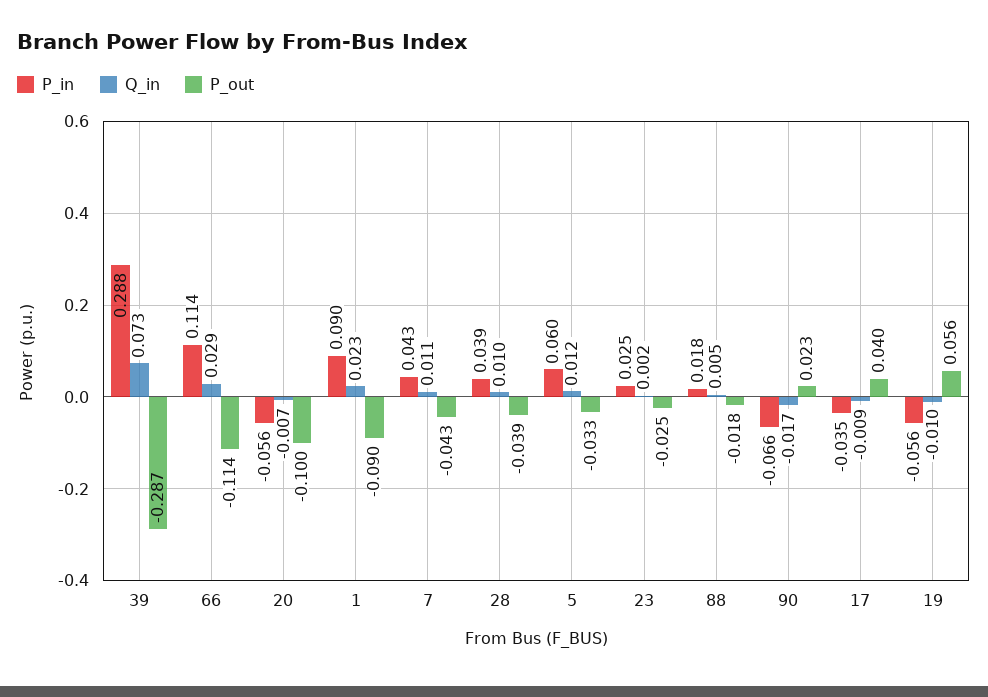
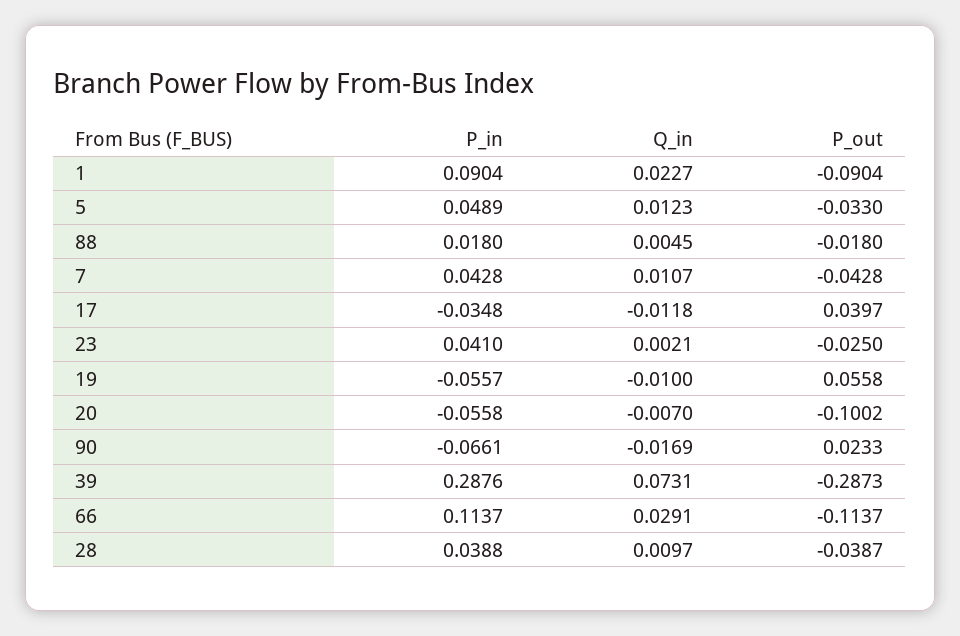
  {
    "P_in": {
      "39": 0.2876,
      "66": 0.1137,
      "20": -0.0558,
      "1": 0.0904,
      "7": 0.0428,
      "28": 0.0388,
-     "5": 0.06,
+     "5": 0.0489,
-     "23": 0.025,
+     "23": 0.041,
      "88": 0.018,
      "90": -0.0661,
      "17": -0.0348,
      "19": -0.0557
    },
    "Q_in": {
      "39": 0.0731,
      "66": 0.0291,
      "20": -0.007,
      "1": 0.0227,
      "7": 0.0107,
      "28": 0.0097,
      "5": 0.0123,
      "23": 0.0021,
      "88": 0.0045,
      "90": -0.0169,
-     "17": -0.009,
+     "17": -0.0118,
      "19": -0.01
    },
    "P_out": {
      "39": -0.2873,
      "66": -0.1137,
      "20": -0.1002,
      "1": -0.0904,
      "7": -0.0428,
      "28": -0.0387,
      "5": -0.033,
      "23": -0.025,
      "88": -0.018,
      "90": 0.0233,
      "17": 0.0397,
      "19": 0.0558
    }
  }

